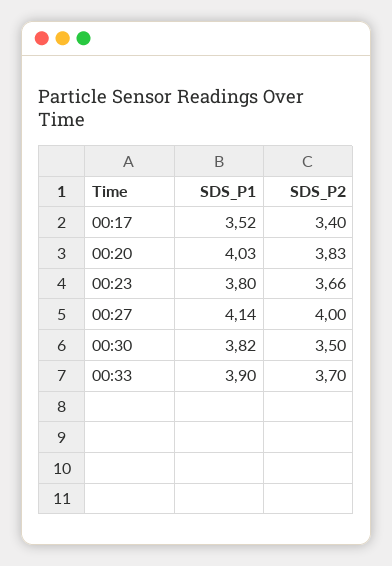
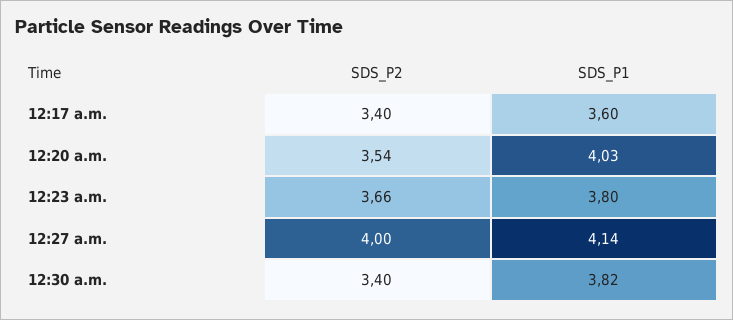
  {
    "SDS_P1": {
-     "00:17": 3.52,
+     "00:17": 3.6,
      "00:20": 4.03,
      "00:23": 3.8,
      "00:27": 4.14,
-     "00:30": 3.82,
+     "00:30": 3.82
-     "00:33": 3.9
    },
    "SDS_P2": {
      "00:17": 3.4,
-     "00:20": 3.83,
+     "00:20": 3.54,
      "00:23": 3.66,
      "00:27": 4,
-     "00:30": 3.5,
+     "00:30": 3.4
-     "00:33": 3.7
    }
  }

